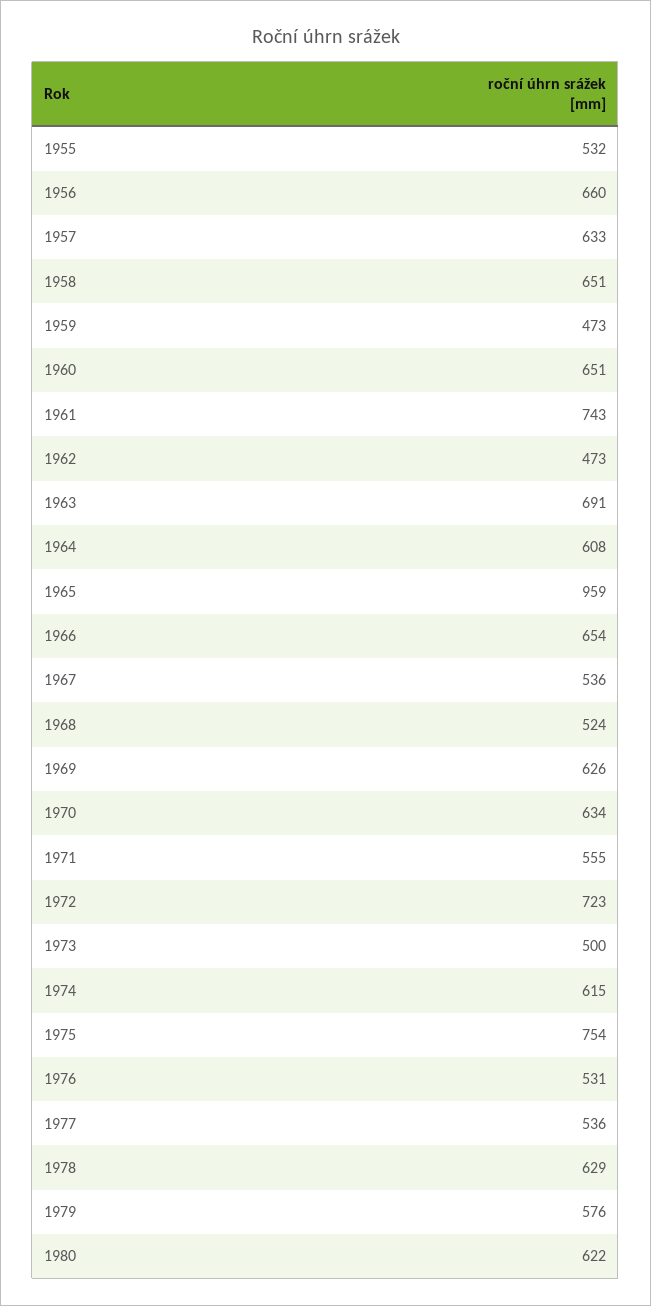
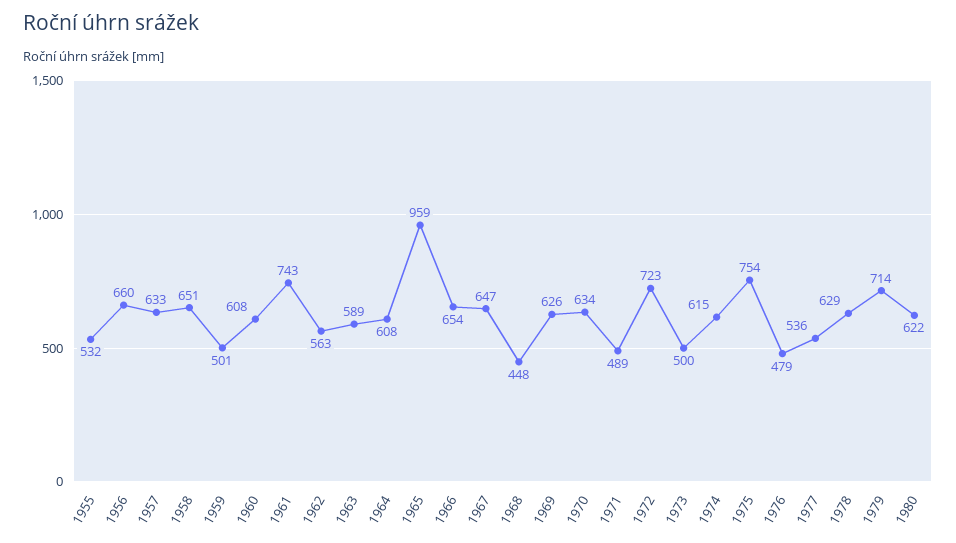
  {
    "1955": 532,
    "1956": 660,
    "1957": 633,
    "1958": 651,
-   "1959": 473,
+   "1959": 501,
-   "1960": 651,
+   "1960": 608,
    "1961": 743,
-   "1962": 473,
+   "1962": 563,
-   "1963": 691,
+   "1963": 589,
    "1964": 608,
    "1965": 959,
    "1966": 654,
-   "1967": 536,
+   "1967": 647,
-   "1968": 524,
+   "1968": 448,
    "1969": 626,
    "1970": 634,
-   "1971": 555,
+   "1971": 489,
    "1972": 723,
    "1973": 500,
    "1974": 615,
    "1975": 754,
-   "1976": 531,
+   "1976": 479,
    "1977": 536,
    "1978": 629,
-   "1979": 576,
+   "1979": 714,
    "1980": 622
  }

